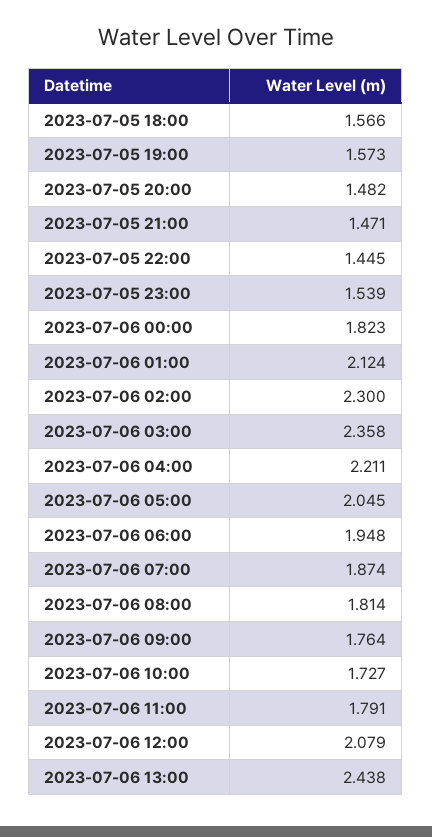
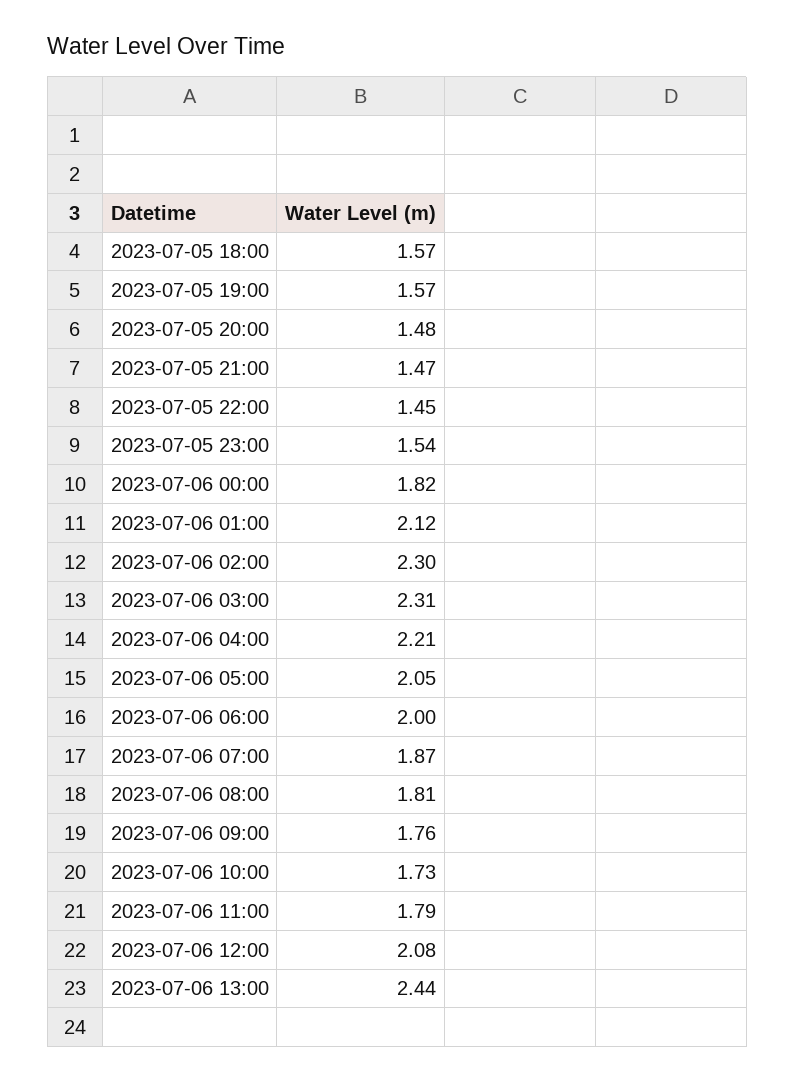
  {
    "2023-07-05 18:00": 1.566,
    "2023-07-05 19:00": 1.573,
    "2023-07-05 20:00": 1.482,
    "2023-07-05 21:00": 1.471,
    "2023-07-05 22:00": 1.445,
    "2023-07-05 23:00": 1.539,
    "2023-07-06 00:00": 1.823,
    "2023-07-06 01:00": 2.124,
    "2023-07-06 02:00": 2.3,
-   "2023-07-06 03:00": 2.358,
+   "2023-07-06 03:00": 2.31,
    "2023-07-06 04:00": 2.211,
    "2023-07-06 05:00": 2.045,
-   "2023-07-06 06:00": 1.948,
+   "2023-07-06 06:00": 2,
    "2023-07-06 07:00": 1.874,
    "2023-07-06 08:00": 1.814,
    "2023-07-06 09:00": 1.764,
    "2023-07-06 10:00": 1.727,
    "2023-07-06 11:00": 1.791,
    "2023-07-06 12:00": 2.079,
    "2023-07-06 13:00": 2.438
  }

